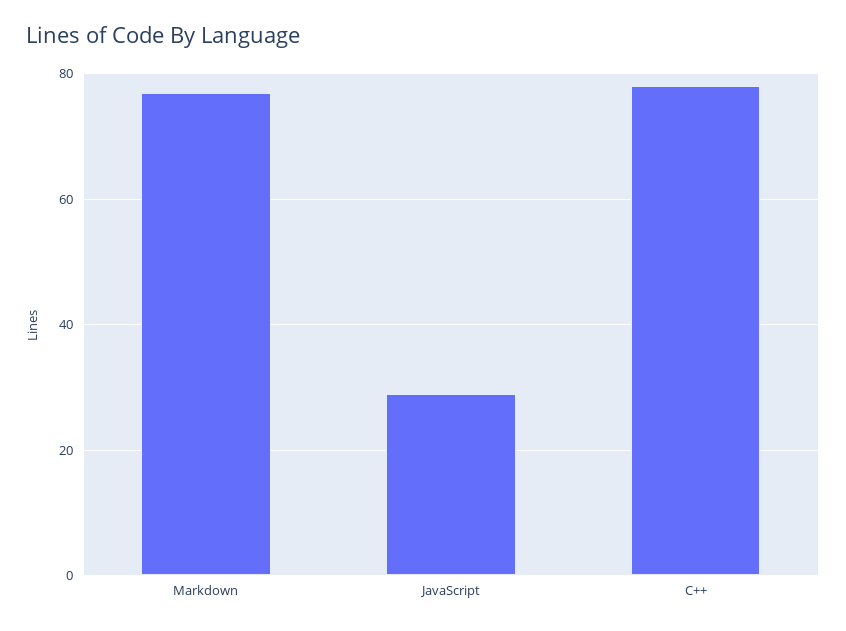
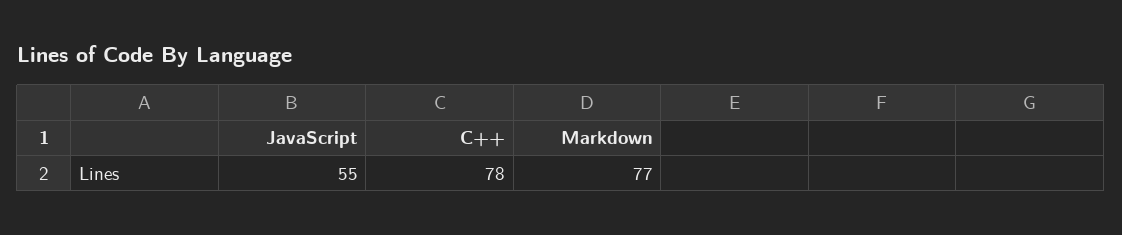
  {
    "Markdown": 77,
-   "JavaScript": 30,
+   "JavaScript": 55,
    "C++": 78
  }

